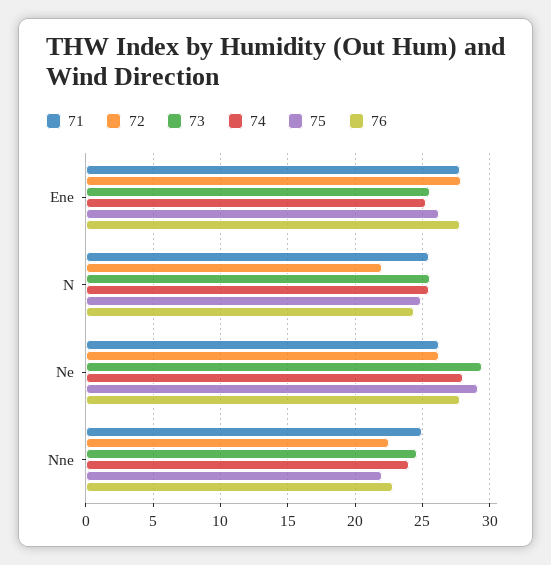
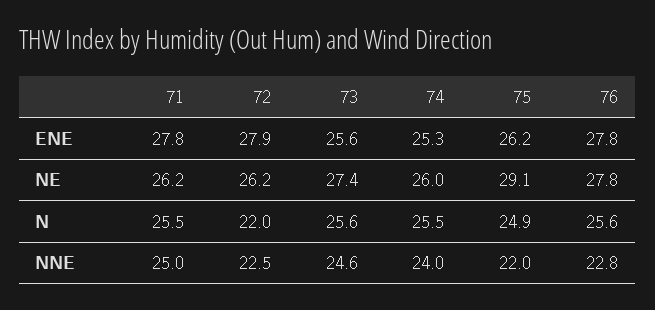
  {
    "71": {
      "Ene": 27.8,
      "N": 25.5,
      "Ne": 26.2,
      "Nne": 25
    },
    "72": {
      "Ene": 27.9,
      "N": 22,
      "Ne": 26.2,
      "Nne": 22.5
    },
    "73": {
      "Ene": 25.6,
      "N": 25.6,
-     "Ne": 29.5,
+     "Ne": 27.4,
      "Nne": 24.6
    },
    "74": {
      "Ene": 25.3,
      "N": 25.5,
-     "Ne": 28,
+     "Ne": 26,
      "Nne": 24
    },
    "75": {
      "Ene": 26.2,
      "N": 24.9,
      "Ne": 29.1,
      "Nne": 22
    },
    "76": {
      "Ene": 27.8,
-     "N": 24.5,
+     "N": 25.6,
      "Ne": 27.8,
      "Nne": 22.8
    }
  }

